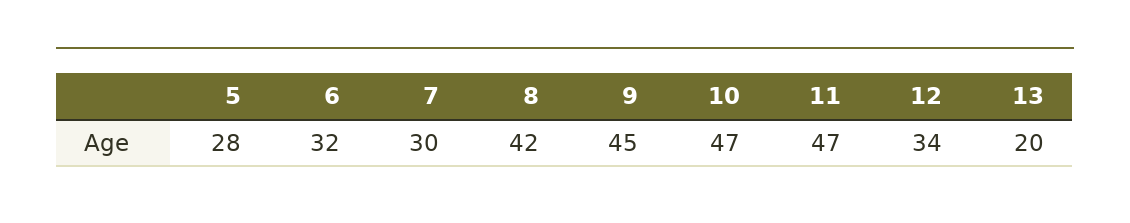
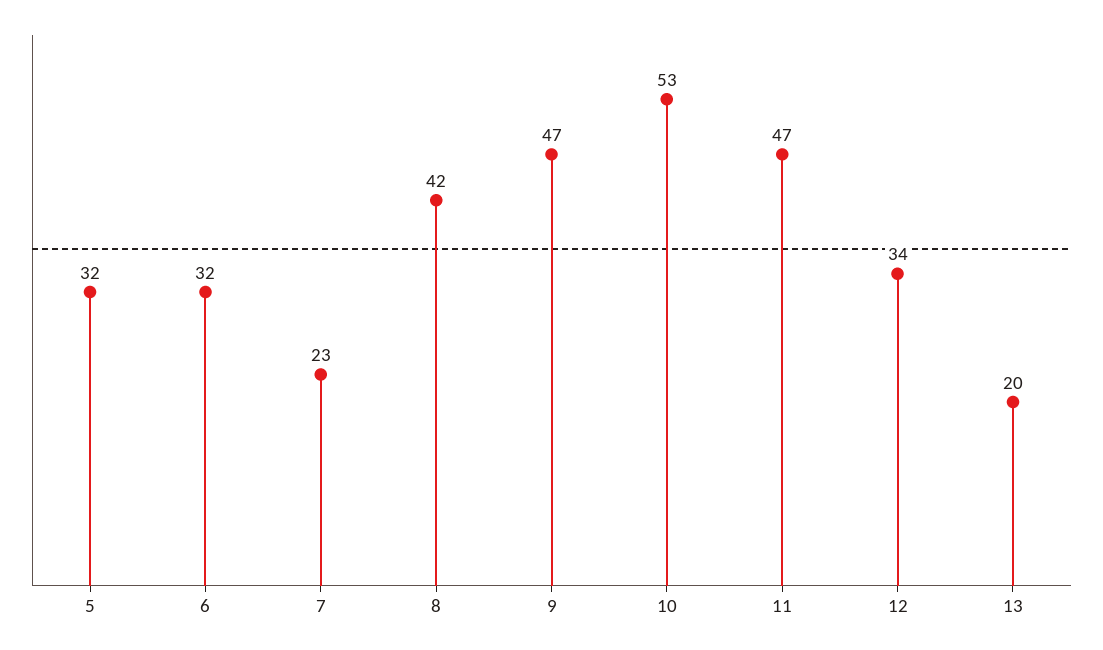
  {
-   "5": 28,
+   "5": 32,
    "6": 32,
-   "7": 30,
+   "7": 23,
    "8": 42,
-   "9": 45,
+   "9": 47,
-   "10": 47,
+   "10": 53,
    "11": 47,
    "12": 34,
    "13": 20
  }

